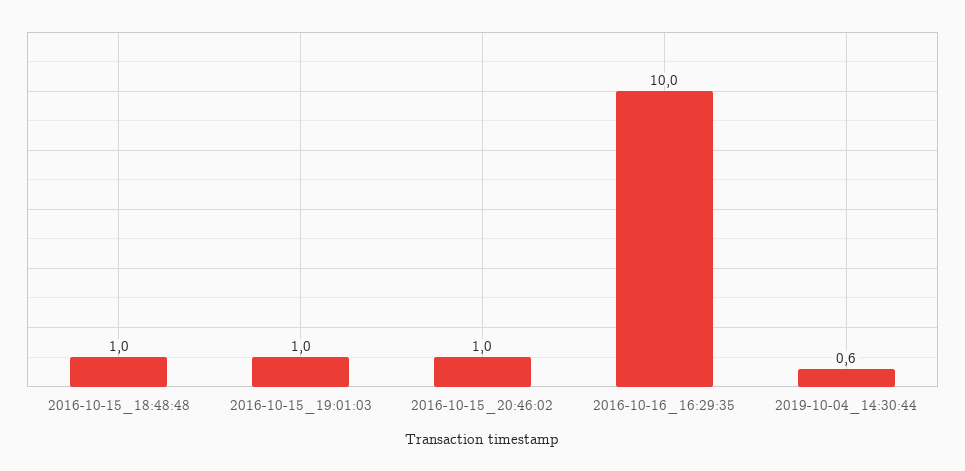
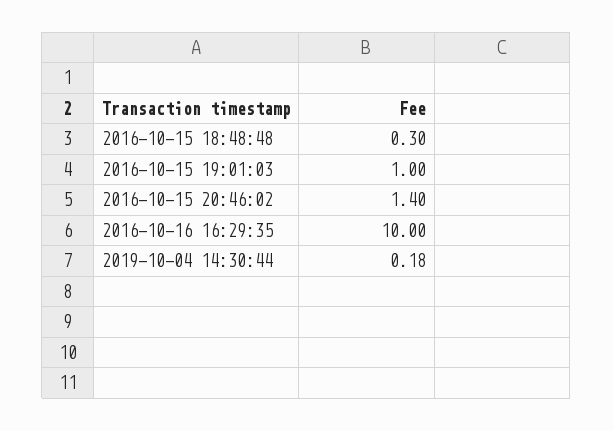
  {
-   "2016-10-15_18:48:48": 1,
+   "2016-10-15_18:48:48": 0.3,
    "2016-10-15_19:01:03": 1,
-   "2016-10-15_20:46:02": 1,
+   "2016-10-15_20:46:02": 1.4,
    "2016-10-16_16:29:35": 10,
-   "2019-10-04_14:30:44": 0.6
+   "2019-10-04_14:30:44": 0.18
  }

